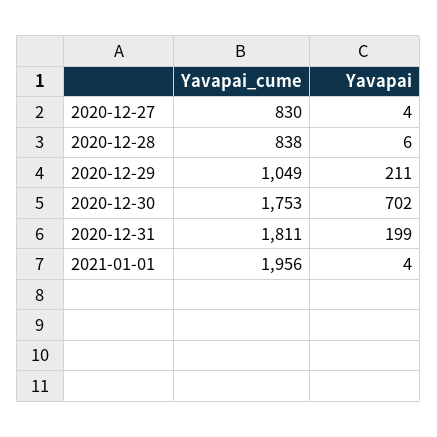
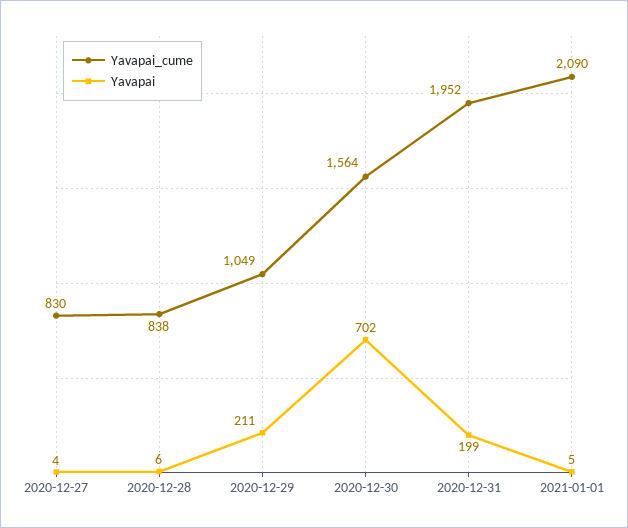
  {
    "Yavapai_cume": {
      "2020-12-27": 830,
      "2020-12-28": 838,
      "2020-12-29": 1049,
-     "2020-12-30": 1753,
+     "2020-12-30": 1564,
-     "2020-12-31": 1811,
+     "2020-12-31": 1952,
-     "2021-01-01": 1956
+     "2021-01-01": 2090
    },
    "Yavapai": {
      "2020-12-27": 4,
      "2020-12-28": 6,
      "2020-12-29": 211,
      "2020-12-30": 702,
      "2020-12-31": 199,
-     "2021-01-01": 4
+     "2021-01-01": 5
    }
  }

